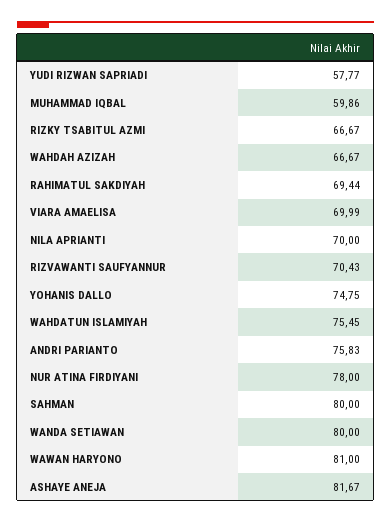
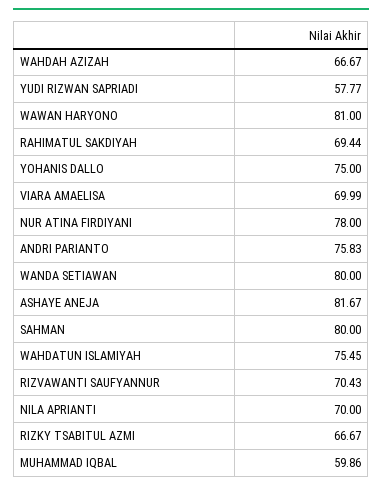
  {
    "YUDI RIZWAN SAPRIADI": 57.77,
    "MUHAMMAD IQBAL": 59.86,
    "RIZKY TSABITUL AZMI": 66.67,
    "WAHDAH AZIZAH": 66.67,
    "RAHIMATUL SAKDIYAH": 69.44,
    "VIARA AMAELISA": 69.99,
    "NILA APRIANTI": 70,
    "RIZVAWANTI SAUFYANNUR": 70.43,
-   "YOHANIS DALLO": 74.75,
+   "YOHANIS DALLO": 75,
    "WAHDATUN ISLAMIYAH": 75.45,
    "ANDRI PARIANTO": 75.83,
    "NUR ATINA FIRDIYANI": 78,
    "SAHMAN": 80,
    "WANDA SETIAWAN": 80,
    "WAWAN HARYONO": 81,
    "ASHAYE ANEJA": 81.67
  }

